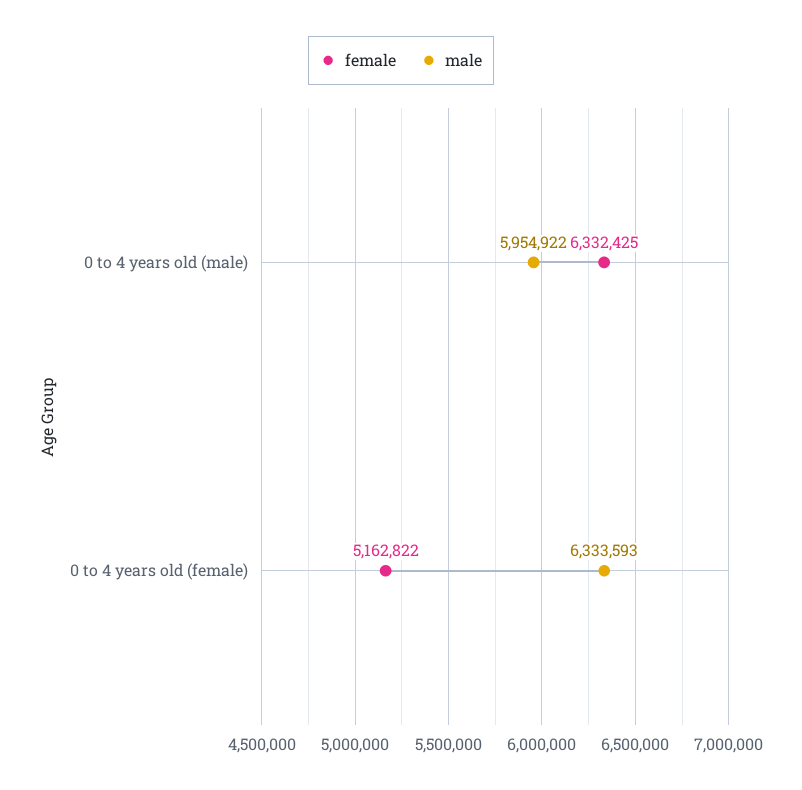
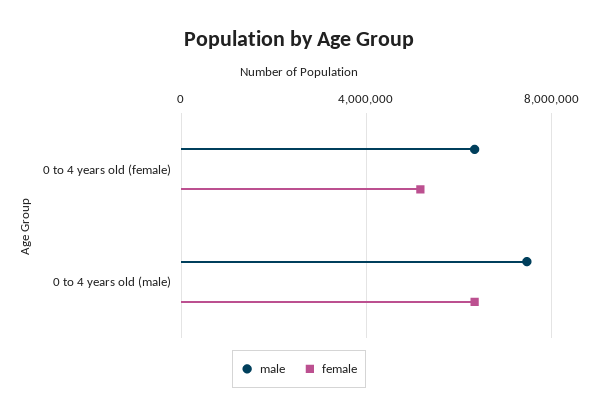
  {
    "female": {
      "0 to 4 years old (male)": 6332425,
      "0 to 4 years old (female)": 5162822
    },
    "male": {
-     "0 to 4 years old (male)": 5954922,
+     "0 to 4 years old (male)": 7500000,
      "0 to 4 years old (female)": 6333593
    }
  }

